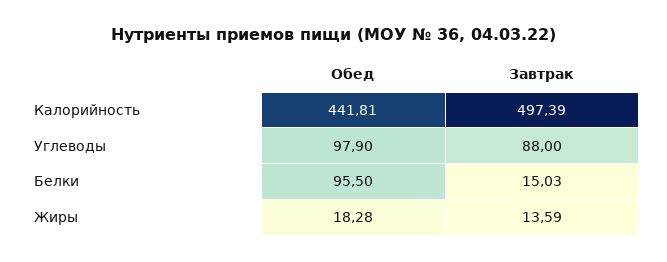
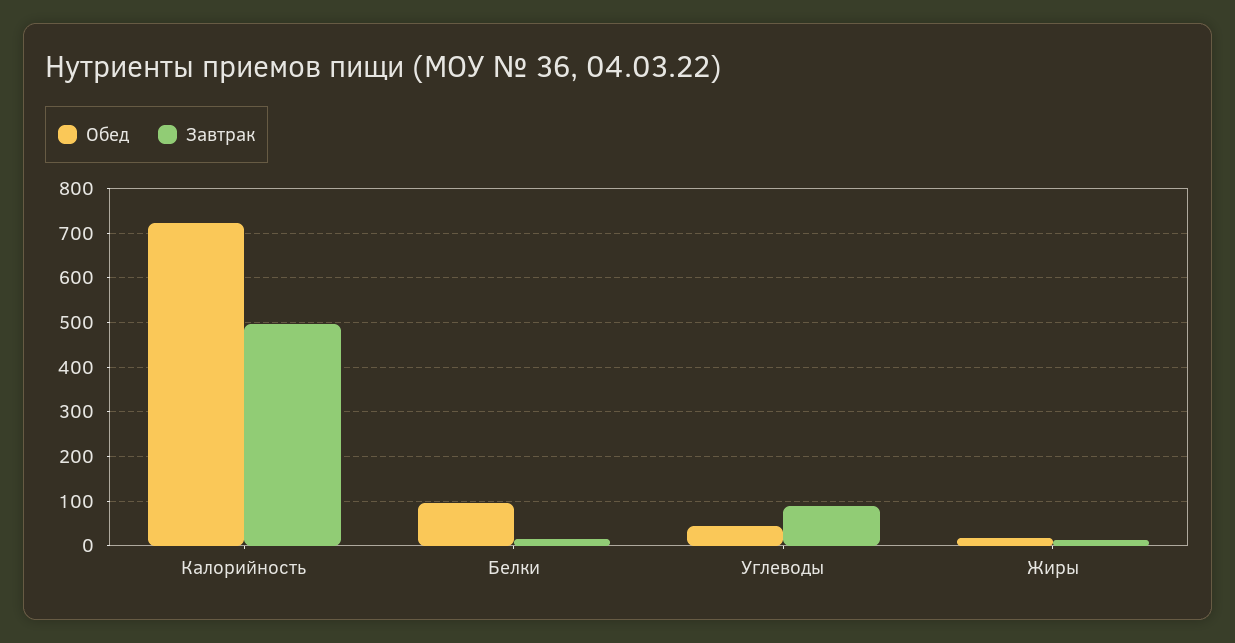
  {
    "Обед": {
-     "Калорийность": 441.81,
+     "Калорийность": 720,
-     "Углеводы": 97.9,
+     "Углеводы": 40,
      "Белки": 95.5,
      "Жиры": 18.28
    },
    "Завтрак": {
      "Калорийность": 497.39,
      "Углеводы": 88,
      "Белки": 15.03,
      "Жиры": 13.59
    }
  }

